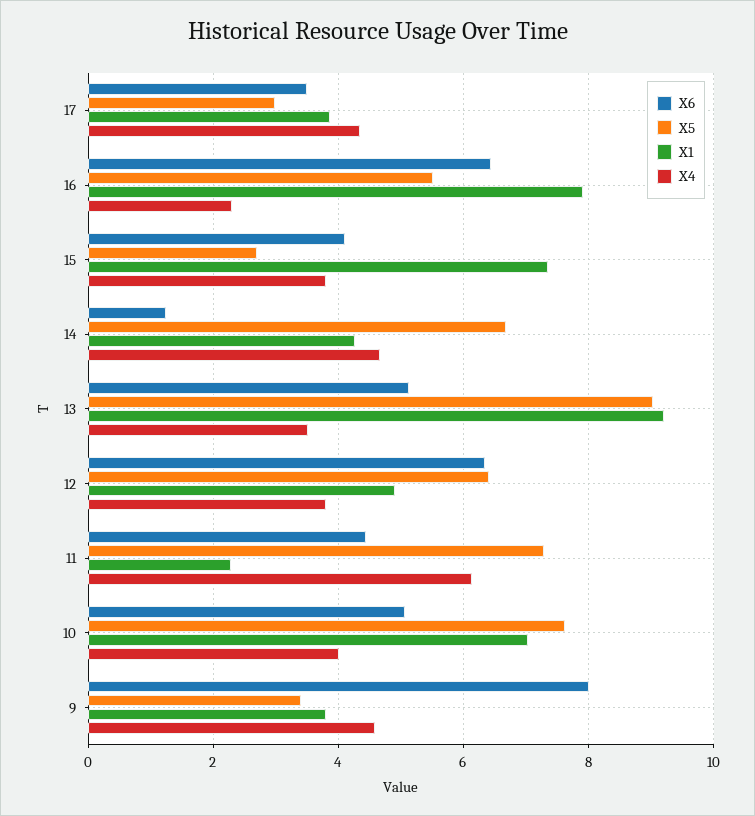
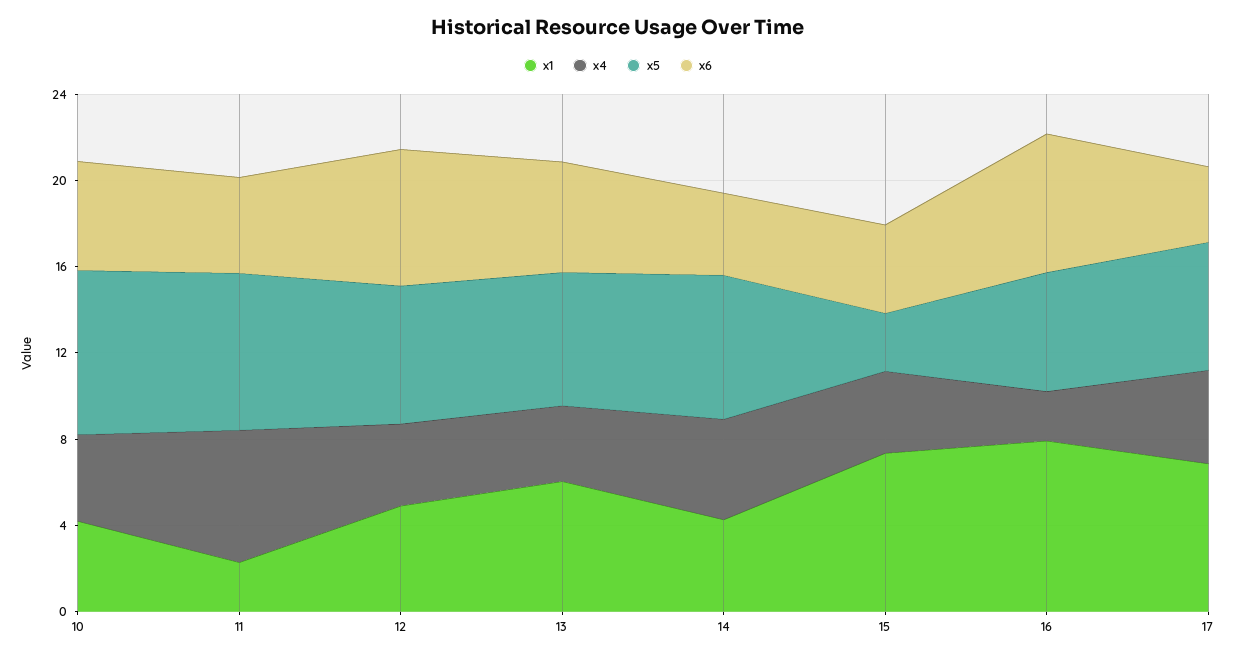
  {
    "X6": {
      "17": 3.4,
      "16": 6.4,
      "15": 4,
-     "14": 1.2,
+     "14": 4,
      "13": 5.2,
      "12": 6.4,
      "11": 4.4,
-     "10": 5,
+     "10": 5
-     "9": 8
    },
    "X5": {
-     "17": 3,
+     "17": 6,
      "16": 5.6,
      "15": 2.6,
      "14": 6.6,
-     "13": 9,
+     "13": 6,
      "12": 6.4,
      "11": 7.2,
-     "10": 7.6,
+     "10": 7.6
-     "9": 3.4
    },
    "X1": {
-     "17": 3.8,
+     "17": 7,
      "16": 8,
      "15": 7.4,
      "14": 4.2,
-     "13": 9.2,
+     "13": 6,
      "12": 4.8,
      "11": 2.2,
-     "10": 7,
+     "10": 4
-     "9": 3.8
    },
    "X4": {
      "17": 4.4,
      "16": 2.4,
      "15": 3.8,
      "14": 4.6,
      "13": 3.6,
      "12": 3.8,
      "11": 6.2,
-     "10": 4,
+     "10": 4
-     "9": 4.6
    }
  }

